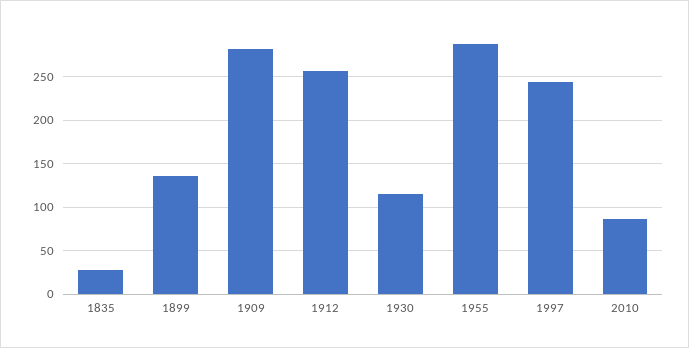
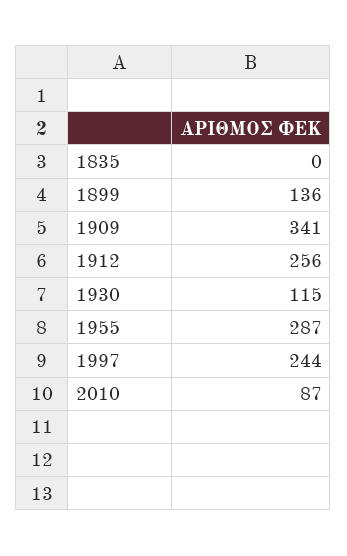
  {
-   "1835": 30,
+   "1835": 0,
    "1899": 136,
-   "1909": 280,
+   "1909": 341,
    "1912": 256,
    "1930": 115,
    "1955": 287,
    "1997": 244,
    "2010": 87
  }

